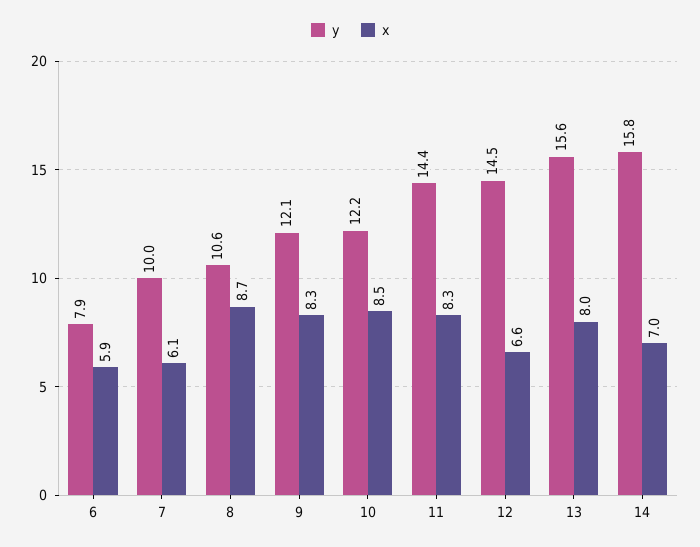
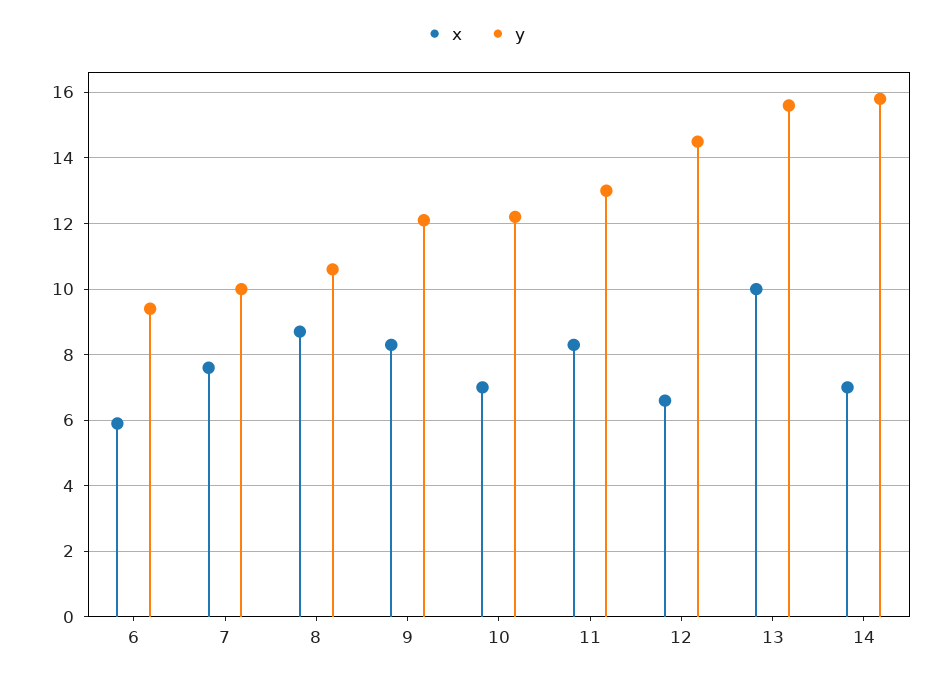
  {
    "y": {
-     "6": 7.9,
+     "6": 9.5,
      "7": 10,
      "8": 10.6,
      "9": 12.1,
      "10": 12.2,
-     "11": 14.4,
+     "11": 13,
      "12": 14.5,
      "13": 15.6,
      "14": 15.8
    },
    "x": {
      "6": 5.9,
-     "7": 6.1,
+     "7": 7.5,
      "8": 8.7,
      "9": 8.3,
-     "10": 8.5,
+     "10": 7,
      "11": 8.3,
      "12": 6.6,
-     "13": 8,
+     "13": 10,
      "14": 7
    }
  }

